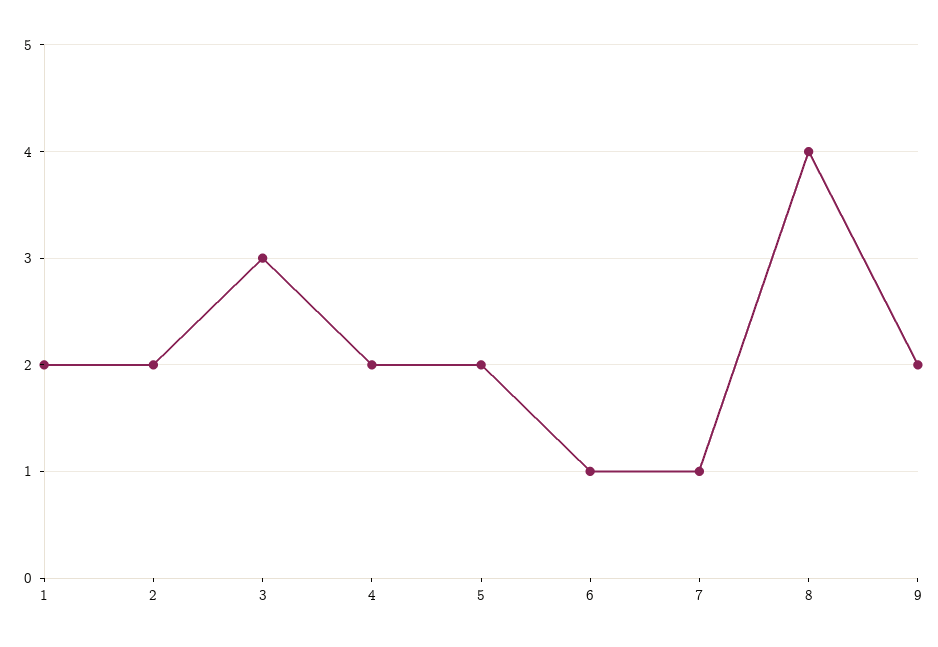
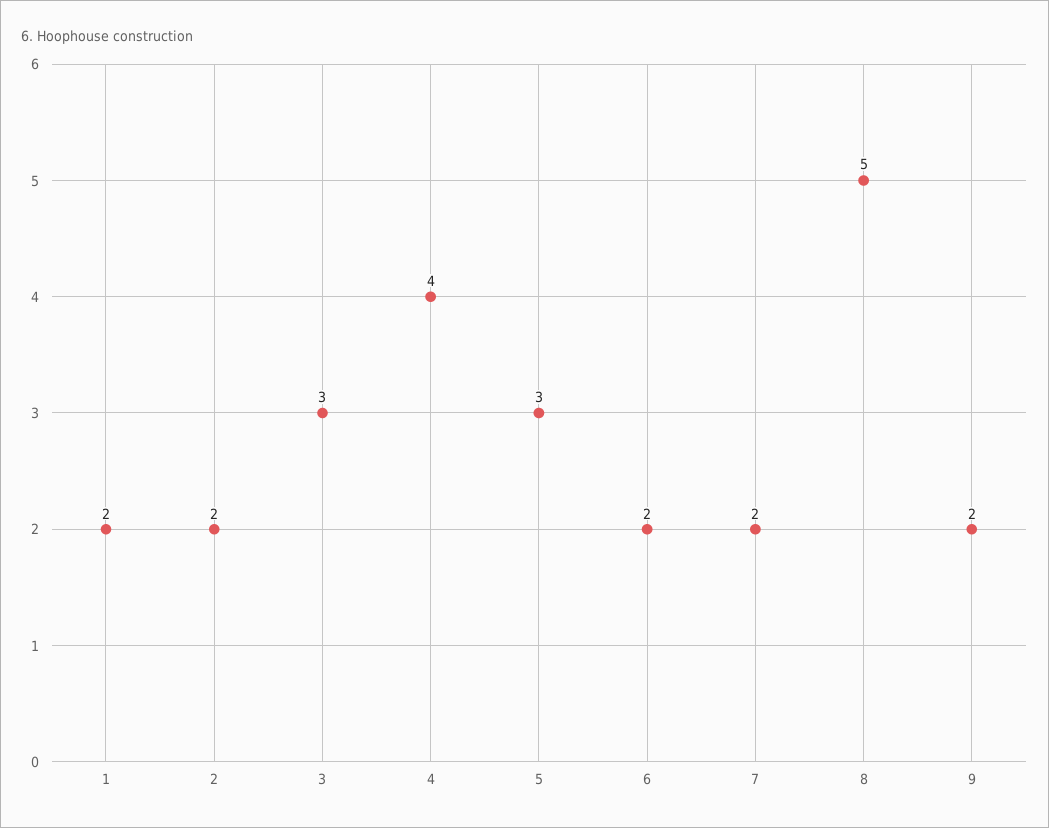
  {
    "1": 2,
    "2": 2,
    "3": 3,
-   "4": 2,
+   "4": 4,
-   "5": 2,
+   "5": 3,
-   "6": 1,
+   "6": 2,
-   "7": 1,
+   "7": 2,
-   "8": 4,
+   "8": 5,
    "9": 2
  }

